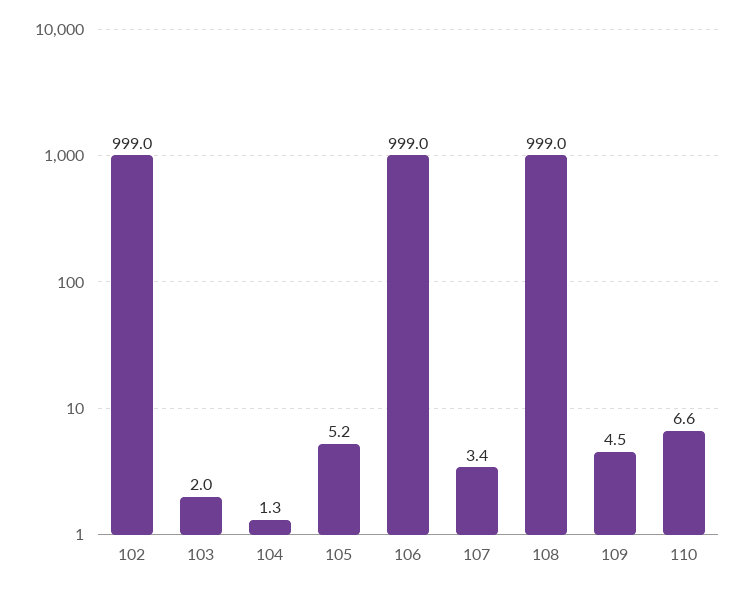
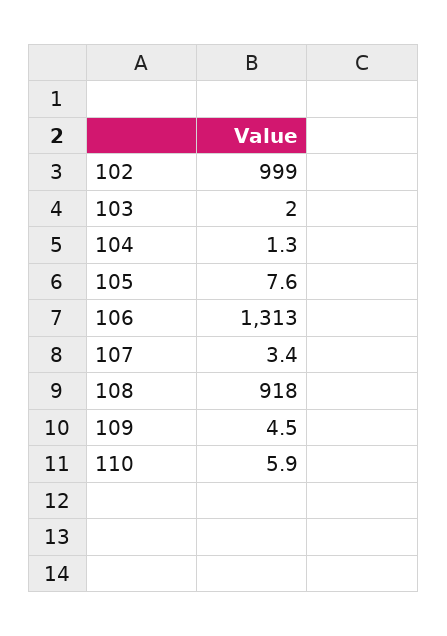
  {
    "102": 999,
    "103": 2,
    "104": 1.3,
-   "105": 5.2,
+   "105": 7.6,
-   "106": 999,
+   "106": 1313,
    "107": 3.4,
-   "108": 999,
+   "108": 918,
    "109": 4.5,
-   "110": 6.6
+   "110": 5.9
  }

